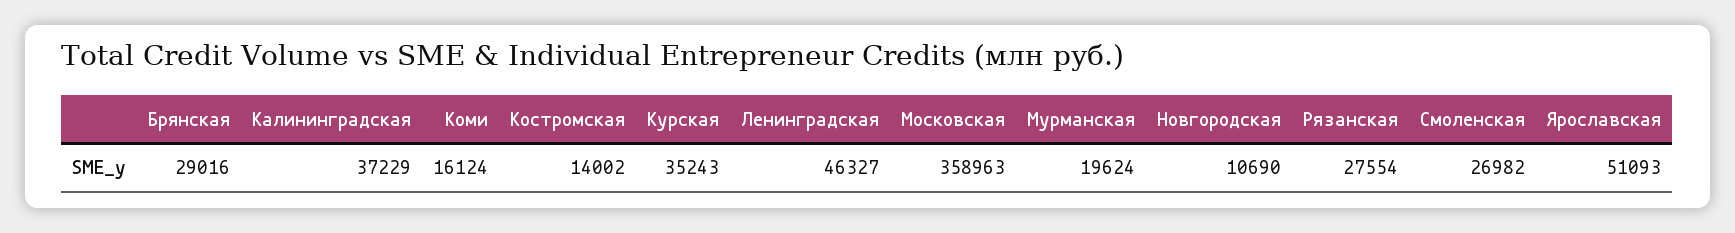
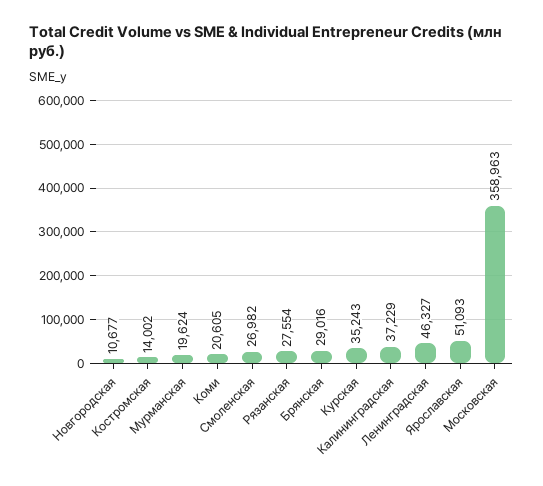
  {
    "Брянская": 29016,
    "Калининградская": 37229,
-   "Коми": 16124,
+   "Коми": 20605,
    "Костромская": 14002,
    "Курская": 35243,
    "Ленинградская": 46327,
    "Московская": 358963,
    "Мурманская": 19624,
-   "Новгородская": 10690,
+   "Новгородская": 10677,
    "Рязанская": 27554,
    "Смоленская": 26982,
    "Ярославская": 51093
  }

